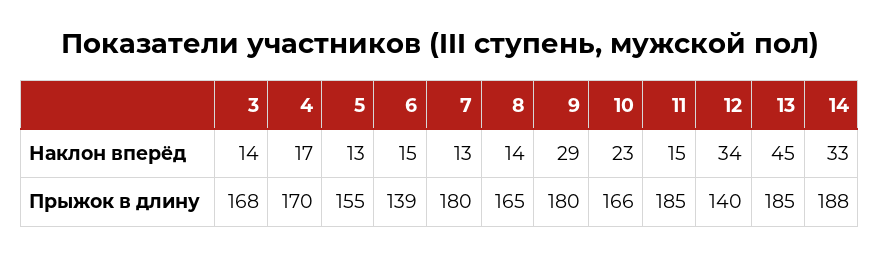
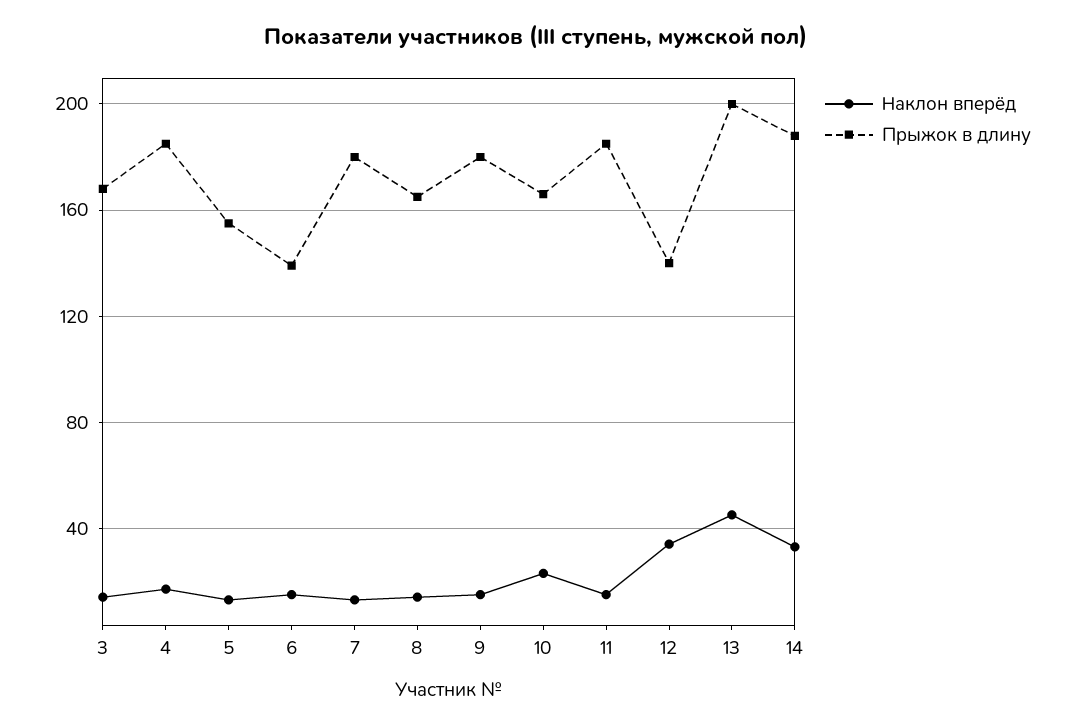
  {
    "Наклон вперёд": {
      "3": 14,
      "4": 17,
      "5": 13,
      "6": 15,
      "7": 13,
      "8": 14,
-     "9": 29,
+     "9": 15,
      "10": 23,
      "11": 15,
      "12": 34,
      "13": 45,
      "14": 33
    },
    "Прыжок в длину": {
      "3": 168,
-     "4": 170,
+     "4": 185,
      "5": 155,
      "6": 139,
      "7": 180,
      "8": 165,
      "9": 180,
      "10": 166,
      "11": 185,
      "12": 140,
-     "13": 185,
+     "13": 200,
      "14": 188
    }
  }

